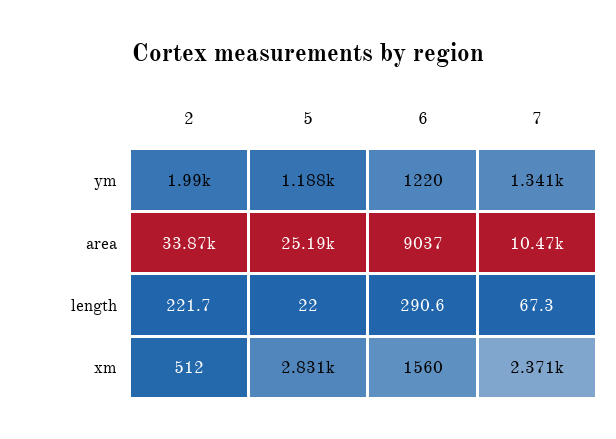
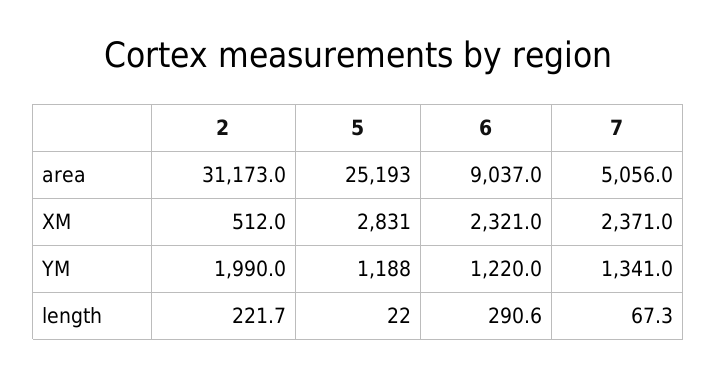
  {
    "2": {
      "ym": 1990,
-     "area": 33870,
+     "area": 31173,
      "length": 221.7,
      "xm": 512
    },
    "5": {
      "ym": 1188,
      "area": 25193,
      "length": 22,
      "xm": 2831
    },
    "6": {
      "ym": 1220,
      "area": 9037,
      "length": 290.6,
-     "xm": 1560
+     "xm": 2321
    },
    "7": {
      "ym": 1341,
-     "area": 10470,
+     "area": 5056,
      "length": 67.3,
      "xm": 2371
    }
  }

